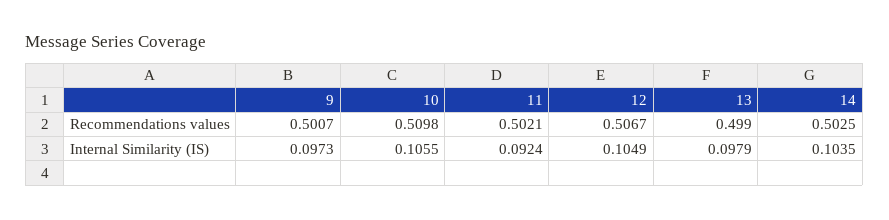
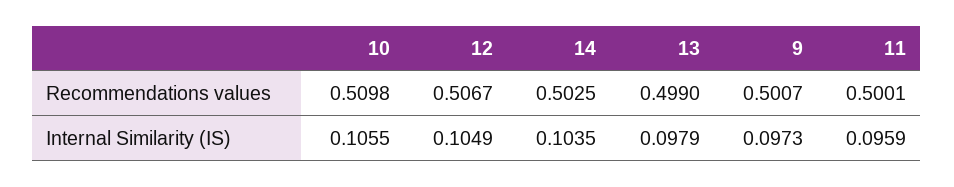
  {
    "9": {
      "Recommendations values": 0.5007,
      "Internal Similarity (IS)": 0.0973
    },
    "10": {
      "Recommendations values": 0.5098,
      "Internal Similarity (IS)": 0.1055
    },
    "11": {
-     "Recommendations values": 0.5021,
+     "Recommendations values": 0.5001,
-     "Internal Similarity (IS)": 0.0924
+     "Internal Similarity (IS)": 0.0959
    },
    "12": {
      "Recommendations values": 0.5067,
      "Internal Similarity (IS)": 0.1049
    },
    "13": {
      "Recommendations values": 0.499,
      "Internal Similarity (IS)": 0.0979
    },
    "14": {
      "Recommendations values": 0.5025,
      "Internal Similarity (IS)": 0.1035
    }
  }

